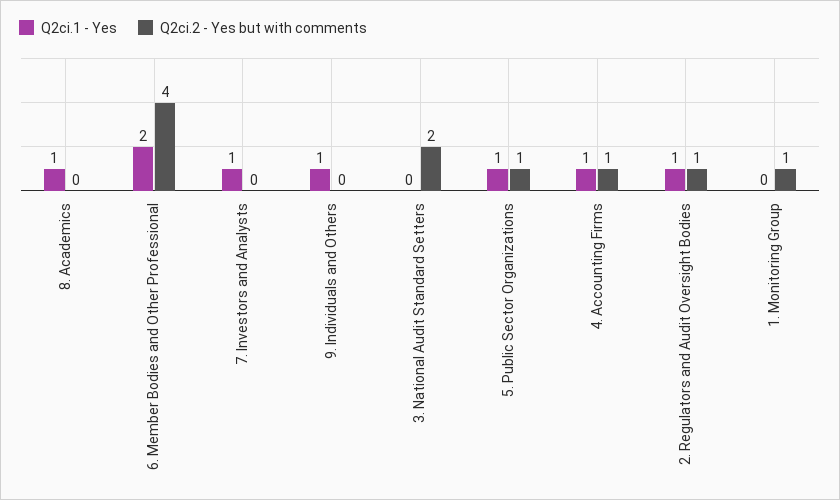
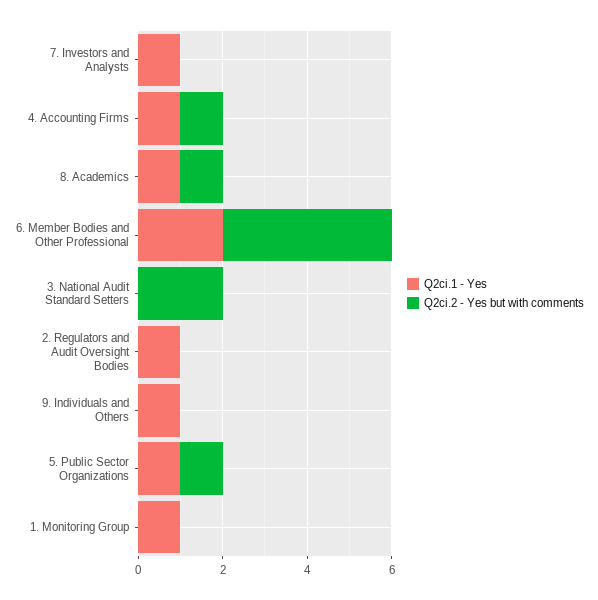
  {
    "Q2ci.1 - Yes": {
      "8. Academics": 1,
      "6. Member Bodies and Other Professional": 2,
      "7. Investors and Analysts": 1,
      "9. Individuals and Others": 1,
      "3. National Audit Standard Setters": 0,
      "5. Public Sector Organizations": 1,
      "4. Accounting Firms": 1,
      "2. Regulators and Audit Oversight Bodies": 1,
-     "1. Monitoring Group": 0
+     "1. Monitoring Group": 1
    },
    "Q2ci.2 - Yes but with comments": {
-     "8. Academics": 0,
+     "8. Academics": 1,
      "6. Member Bodies and Other Professional": 4,
      "7. Investors and Analysts": 0,
      "9. Individuals and Others": 0,
      "3. National Audit Standard Setters": 2,
      "5. Public Sector Organizations": 1,
      "4. Accounting Firms": 1,
-     "2. Regulators and Audit Oversight Bodies": 1,
+     "2. Regulators and Audit Oversight Bodies": 0,
-     "1. Monitoring Group": 1
+     "1. Monitoring Group": 0
    }
  }

